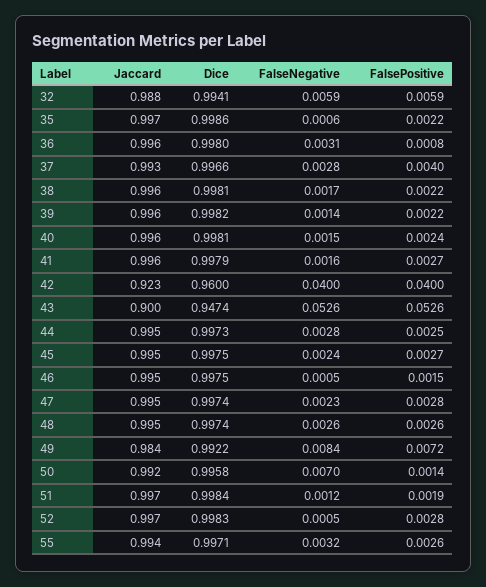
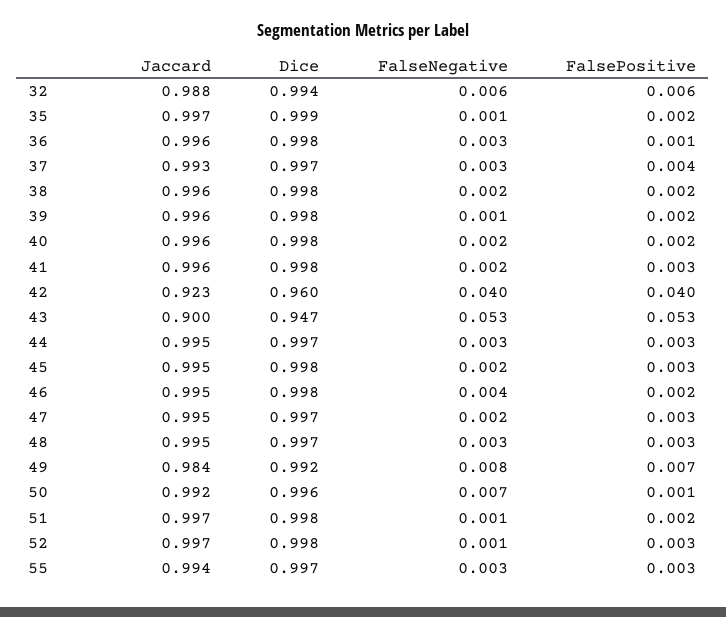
  {
    "Jaccard": {
      "32": 0.988,
      "35": 0.997,
      "36": 0.996,
      "37": 0.993,
      "38": 0.996,
      "39": 0.996,
      "40": 0.996,
      "41": 0.996,
      "42": 0.923,
      "43": 0.9,
      "44": 0.995,
      "45": 0.995,
      "46": 0.995,
      "47": 0.995,
      "48": 0.995,
      "49": 0.984,
      "50": 0.992,
      "51": 0.997,
      "52": 0.997,
      "55": 0.994
    },
    "Dice": {
      "32": 0.9941,
      "35": 0.9986,
      "36": 0.998,
      "37": 0.9966,
      "38": 0.9981,
      "39": 0.9982,
      "40": 0.9981,
      "41": 0.9979,
      "42": 0.96,
      "43": 0.9474,
      "44": 0.9973,
      "45": 0.9975,
      "46": 0.9975,
      "47": 0.9974,
      "48": 0.9974,
      "49": 0.9922,
      "50": 0.9958,
      "51": 0.9984,
      "52": 0.9983,
      "55": 0.9971
    },
    "FalseNegative": {
      "32": 0.0059,
      "35": 0.0006,
      "36": 0.0031,
      "37": 0.0028,
      "38": 0.0017,
      "39": 0.0014,
      "40": 0.0015,
      "41": 0.0016,
      "42": 0.04,
      "43": 0.0526,
      "44": 0.0028,
      "45": 0.0024,
-     "46": 0.0005,
+     "46": 0.004,
      "47": 0.0023,
      "48": 0.0026,
      "49": 0.0084,
      "50": 0.007,
      "51": 0.0012,
      "52": 0.0005,
      "55": 0.0032
    },
    "FalsePositive": {
      "32": 0.0059,
      "35": 0.0022,
      "36": 0.0008,
      "37": 0.004,
      "38": 0.0022,
      "39": 0.0022,
      "40": 0.0024,
      "41": 0.0027,
      "42": 0.04,
      "43": 0.0526,
      "44": 0.0025,
      "45": 0.0027,
      "46": 0.0015,
      "47": 0.0028,
      "48": 0.0026,
      "49": 0.0072,
      "50": 0.0014,
      "51": 0.0019,
      "52": 0.0028,
      "55": 0.0026
    }
  }

